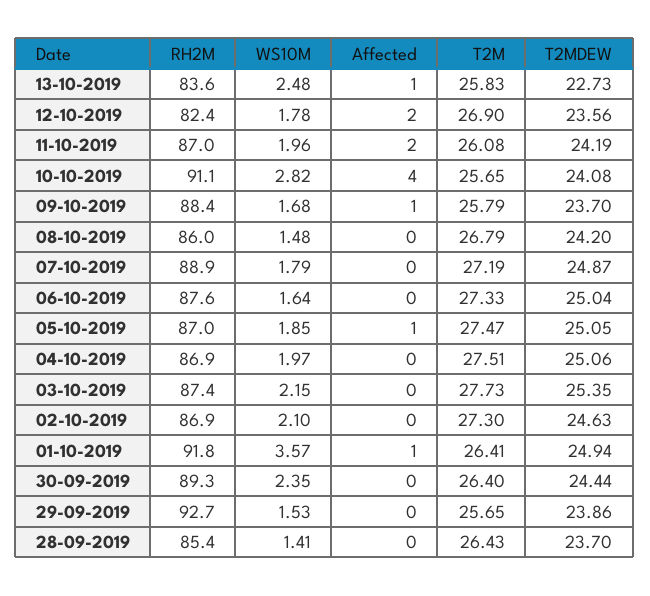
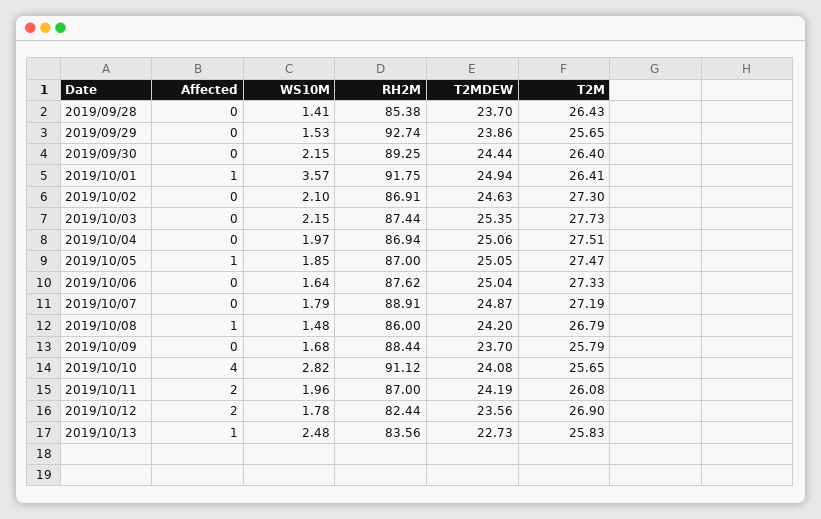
  {
    "RH2M": {
      "13-10-2019": 83.56,
      "12-10-2019": 82.44,
      "11-10-2019": 87,
      "10-10-2019": 91.12,
      "09-10-2019": 88.44,
      "08-10-2019": 86,
      "07-10-2019": 88.91,
      "06-10-2019": 87.62,
      "05-10-2019": 87,
      "04-10-2019": 86.94,
      "03-10-2019": 87.44,
      "02-10-2019": 86.91,
      "01-10-2019": 91.75,
      "30-09-2019": 89.25,
      "29-09-2019": 92.74,
      "28-09-2019": 85.38
    },
    "WS10M": {
      "13-10-2019": 2.48,
      "12-10-2019": 1.78,
      "11-10-2019": 1.96,
      "10-10-2019": 2.82,
      "09-10-2019": 1.68,
      "08-10-2019": 1.48,
      "07-10-2019": 1.79,
      "06-10-2019": 1.64,
      "05-10-2019": 1.85,
      "04-10-2019": 1.97,
      "03-10-2019": 2.15,
      "02-10-2019": 2.1,
      "01-10-2019": 3.57,
-     "30-09-2019": 2.35,
+     "30-09-2019": 2.15,
      "29-09-2019": 1.53,
      "28-09-2019": 1.41
    },
    "Affected": {
      "13-10-2019": 1,
      "12-10-2019": 2,
      "11-10-2019": 2,
      "10-10-2019": 4,
-     "09-10-2019": 1,
+     "09-10-2019": 0,
-     "08-10-2019": 0,
+     "08-10-2019": 1,
      "07-10-2019": 0,
      "06-10-2019": 0,
      "05-10-2019": 1,
      "04-10-2019": 0,
      "03-10-2019": 0,
      "02-10-2019": 0,
      "01-10-2019": 1,
      "30-09-2019": 0,
      "29-09-2019": 0,
      "28-09-2019": 0
    },
    "T2M": {
      "13-10-2019": 25.83,
      "12-10-2019": 26.9,
      "11-10-2019": 26.08,
      "10-10-2019": 25.65,
      "09-10-2019": 25.79,
      "08-10-2019": 26.79,
      "07-10-2019": 27.19,
      "06-10-2019": 27.33,
      "05-10-2019": 27.47,
      "04-10-2019": 27.51,
      "03-10-2019": 27.73,
      "02-10-2019": 27.3,
      "01-10-2019": 26.41,
      "30-09-2019": 26.4,
      "29-09-2019": 25.65,
      "28-09-2019": 26.43
    },
    "T2MDEW": {
      "13-10-2019": 22.73,
      "12-10-2019": 23.56,
      "11-10-2019": 24.19,
      "10-10-2019": 24.08,
      "09-10-2019": 23.7,
      "08-10-2019": 24.2,
      "07-10-2019": 24.87,
      "06-10-2019": 25.04,
      "05-10-2019": 25.05,
      "04-10-2019": 25.06,
      "03-10-2019": 25.35,
      "02-10-2019": 24.63,
      "01-10-2019": 24.94,
      "30-09-2019": 24.44,
      "29-09-2019": 23.86,
      "28-09-2019": 23.7
    }
  }

